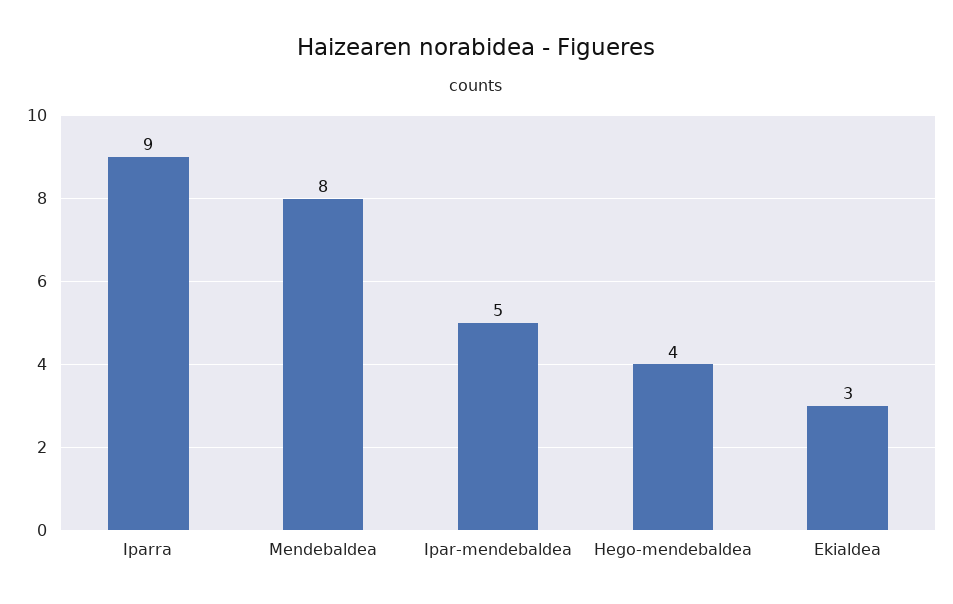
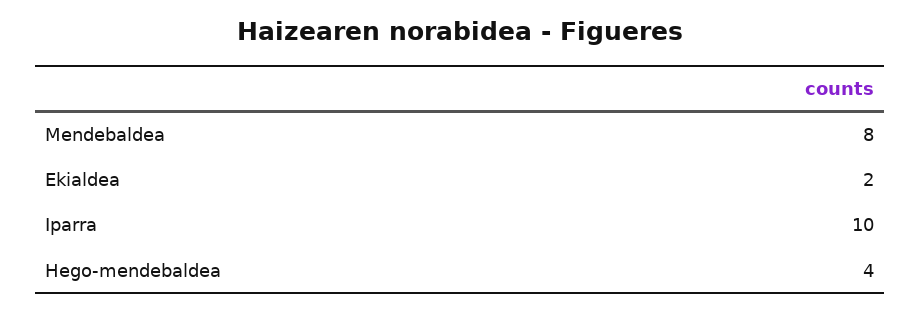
  {
-   "Iparra": 9,
+   "Iparra": 10,
    "Mendebaldea": 8,
-   "Ipar-mendebaldea": 5,
    "Hego-mendebaldea": 4,
-   "Ekialdea": 3
+   "Ekialdea": 2
  }

